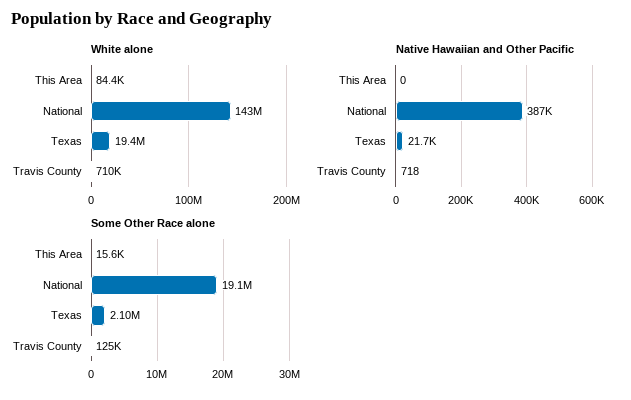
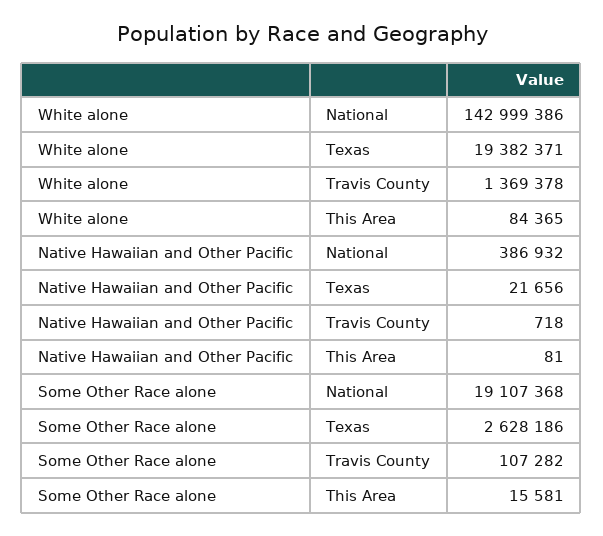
  {
    "White alone": {
      "This Area": 84365,
      "National": 142999386,
      "Texas": 19382371,
-     "Travis County": 710000
+     "Travis County": 1369378
    },
    "Native Hawaiian and Other Pacific": {
-     "This Area": 0,
+     "This Area": 81,
      "National": 386932,
      "Texas": 21656,
      "Travis County": 718
    },
    "Some Other Race alone": {
      "This Area": 15581,
      "National": 19107368,
-     "Texas": 2100000,
+     "Texas": 2628186,
-     "Travis County": 125000
+     "Travis County": 107282
    }
  }

